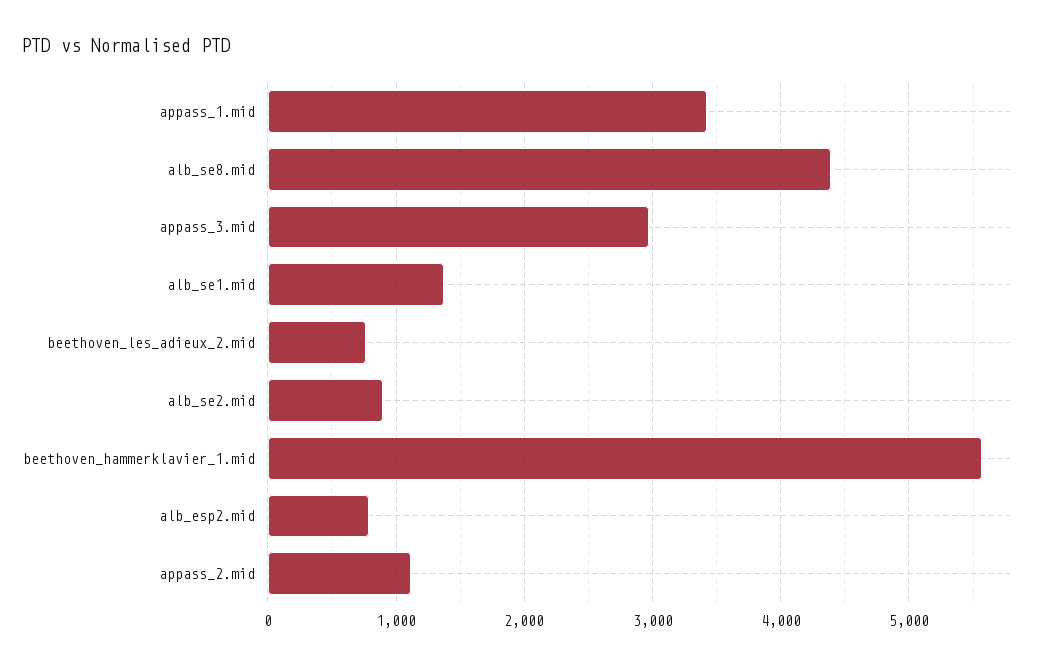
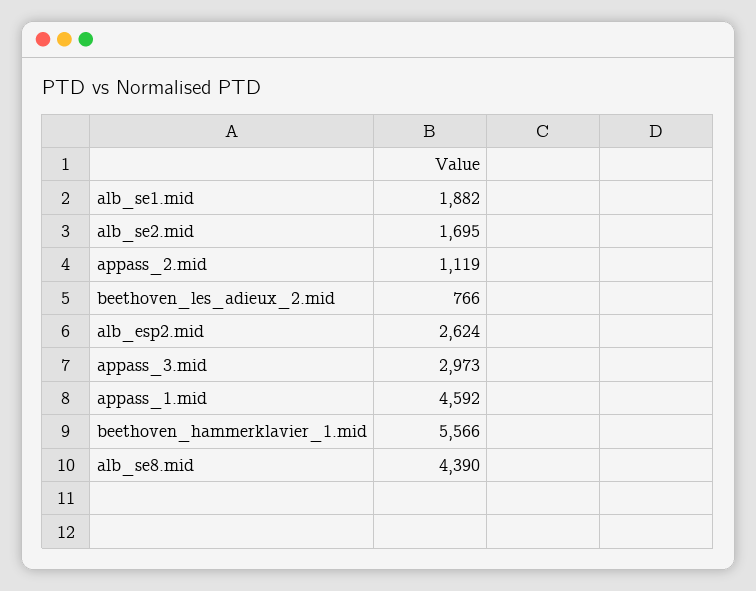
  {
-   "appass_1.mid": 3400,
+   "appass_1.mid": 4592,
    "alb_se8.mid": 4390,
    "appass_3.mid": 2973,
-   "alb_se1.mid": 1400,
+   "alb_se1.mid": 1882,
    "beethoven_les_adieux_2.mid": 766,
-   "alb_se2.mid": 900,
+   "alb_se2.mid": 1695,
    "beethoven_hammerklavier_1.mid": 5566,
-   "alb_esp2.mid": 800,
+   "alb_esp2.mid": 2624,
    "appass_2.mid": 1119
  }

